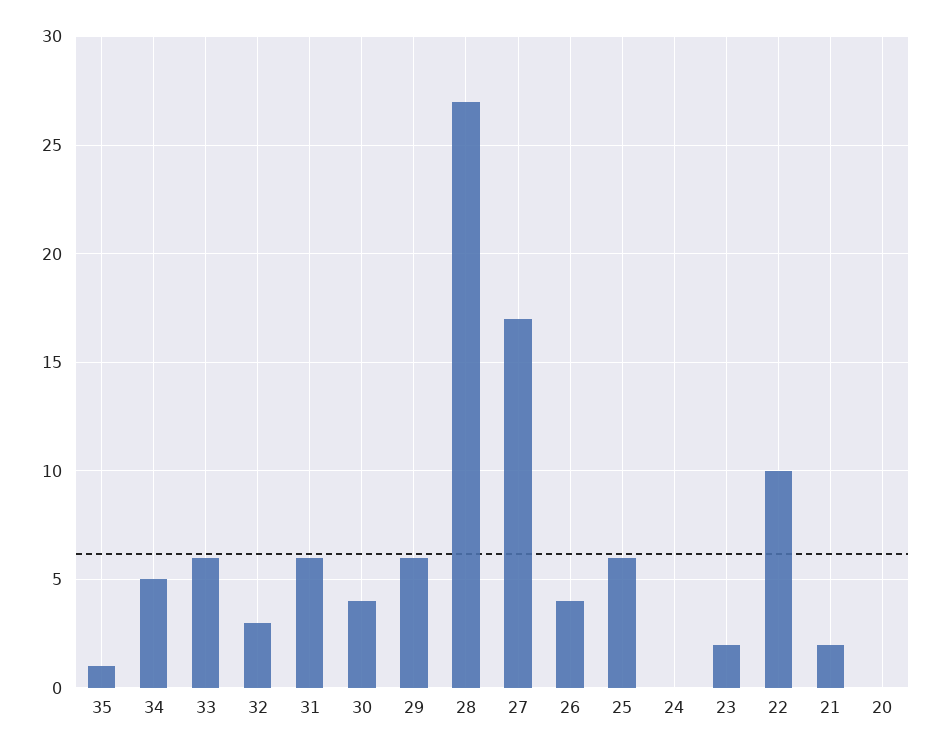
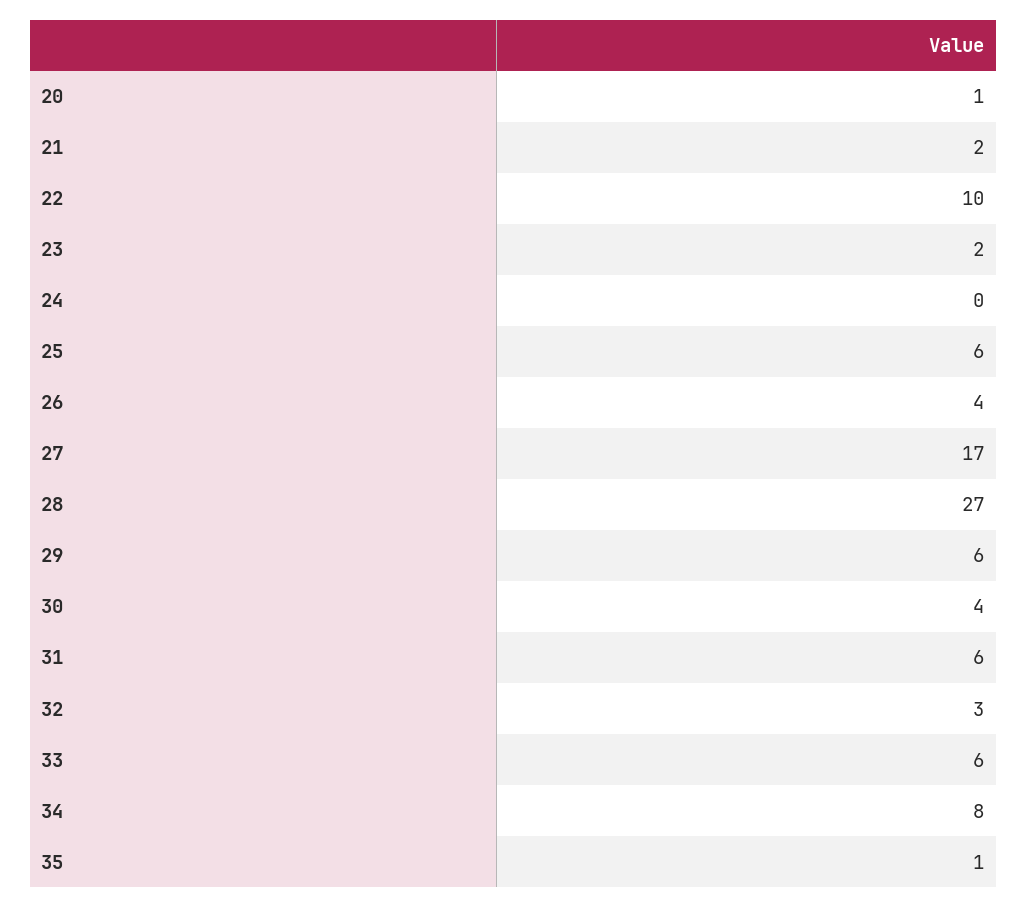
  {
    "35": 1,
-   "34": 5,
+   "34": 8,
    "33": 6,
    "32": 3,
    "31": 6,
    "30": 4,
    "29": 6,
    "28": 27,
    "27": 17,
    "26": 4,
    "25": 6,
    "24": 0,
    "23": 2,
    "22": 10,
    "21": 2,
-   "20": 0
+   "20": 1
  }

